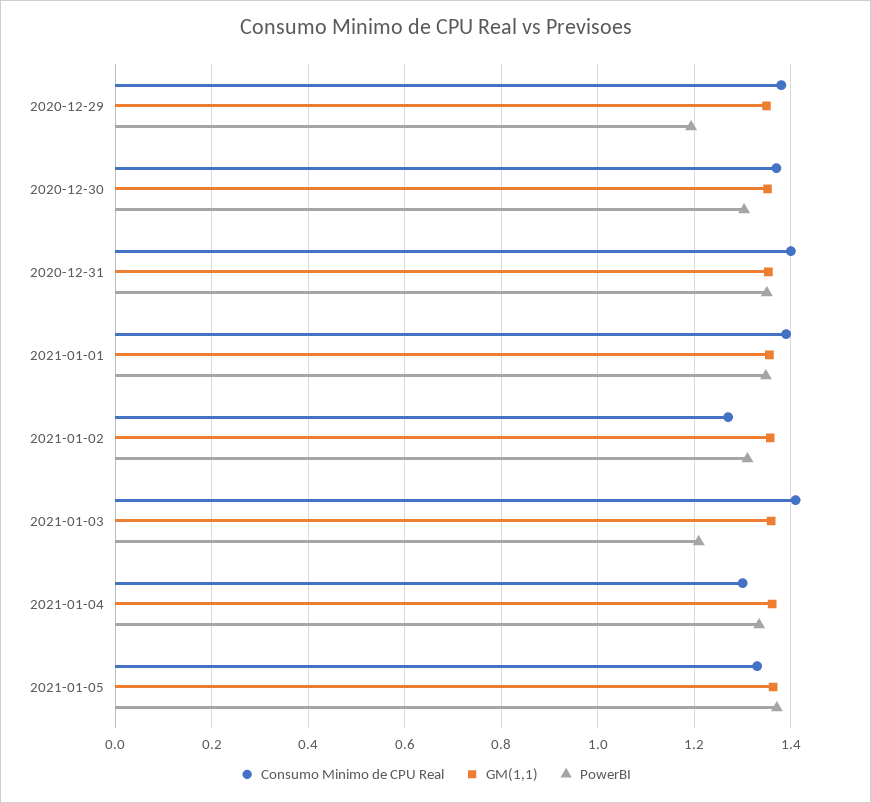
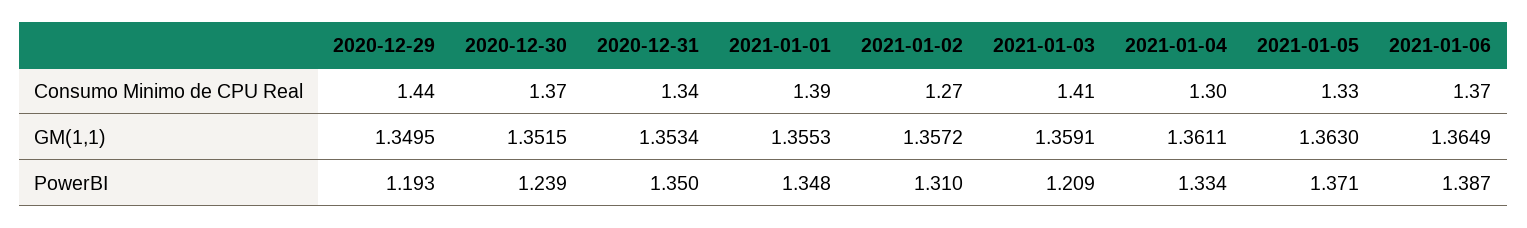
  {
    "Consumo Minimo de CPU Real": {
-     "2020-12-29": 1.38,
+     "2020-12-29": 1.44,
      "2020-12-30": 1.37,
-     "2020-12-31": 1.4,
+     "2020-12-31": 1.34,
      "2021-01-01": 1.39,
      "2021-01-02": 1.27,
      "2021-01-03": 1.41,
      "2021-01-04": 1.3,
-     "2021-01-05": 1.33
+     "2021-01-05": 1.33,
+     "2021-01-06": 1.37
    },
    "GM(1,1)": {
      "2020-12-29": 1.3495,
      "2020-12-30": 1.3515,
      "2020-12-31": 1.3534,
      "2021-01-01": 1.3553,
      "2021-01-02": 1.3572,
      "2021-01-03": 1.3591,
      "2021-01-04": 1.3611,
-     "2021-01-05": 1.363
+     "2021-01-05": 1.363,
+     "2021-01-06": 1.3649
    },
    "PowerBI": {
      "2020-12-29": 1.193,
-     "2020-12-30": 1.3,
+     "2020-12-30": 1.239,
      "2020-12-31": 1.35,
      "2021-01-01": 1.348,
      "2021-01-02": 1.31,
      "2021-01-03": 1.209,
      "2021-01-04": 1.334,
-     "2021-01-05": 1.371
+     "2021-01-05": 1.371,
+     "2021-01-06": 1.387
    }
  }

